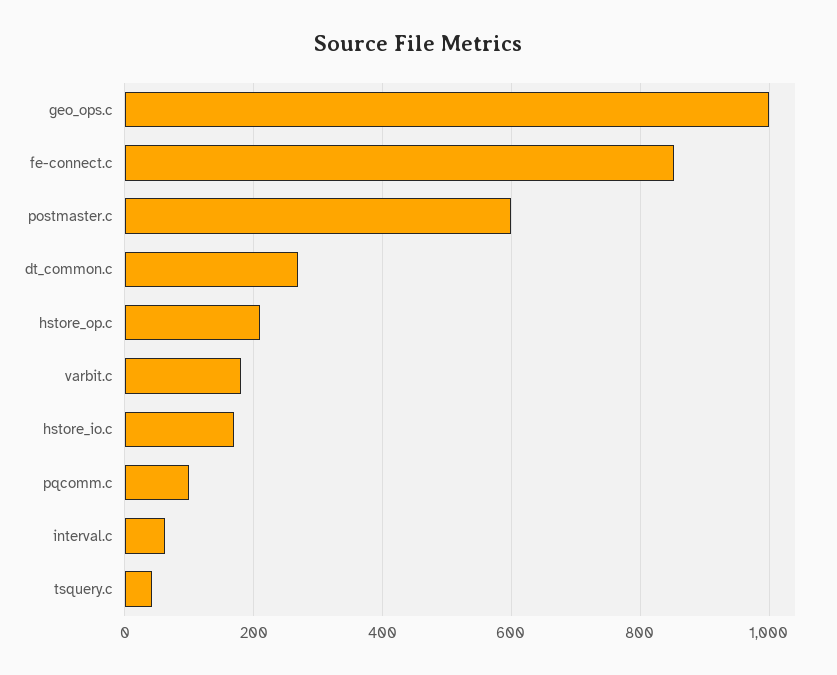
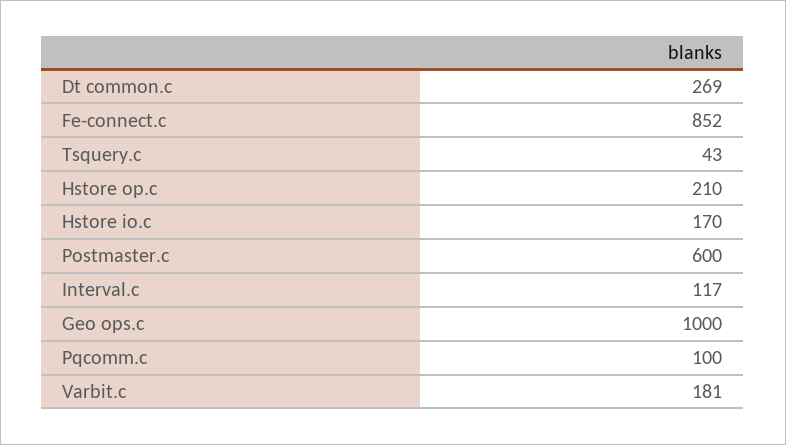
  {
    "geo_ops.c": 1000,
    "fe-connect.c": 852,
    "postmaster.c": 600,
    "dt_common.c": 269,
    "hstore_op.c": 210,
    "varbit.c": 181,
    "hstore_io.c": 170,
    "pqcomm.c": 100,
-   "interval.c": 60,
+   "interval.c": 117,
    "tsquery.c": 43
  }

